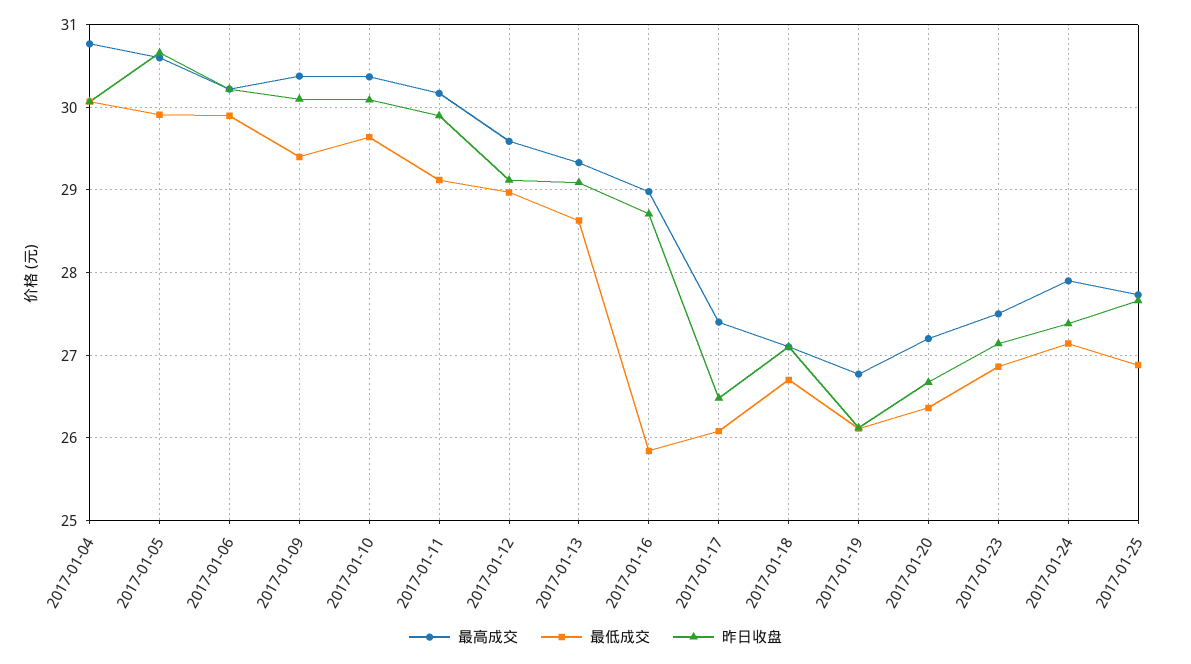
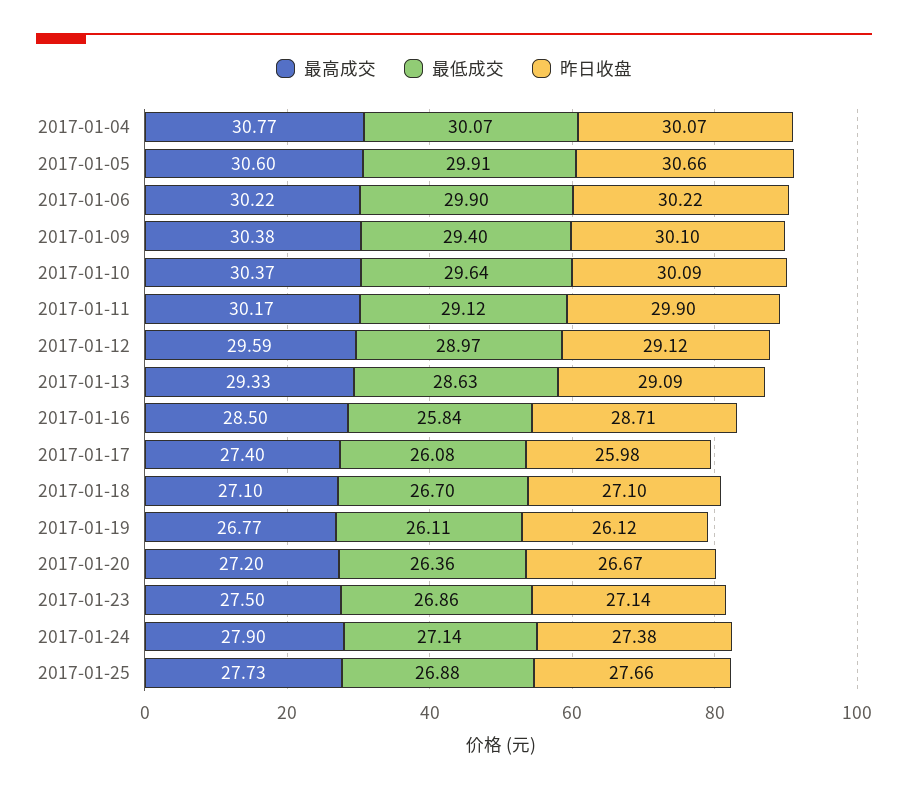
  {
    "最高成交": {
      "2017-01-04": 30.77,
      "2017-01-05": 30.6,
      "2017-01-06": 30.22,
      "2017-01-09": 30.38,
      "2017-01-10": 30.37,
      "2017-01-11": 30.17,
      "2017-01-12": 29.59,
      "2017-01-13": 29.33,
-     "2017-01-16": 29,
+     "2017-01-16": 28.5,
      "2017-01-17": 27.4,
      "2017-01-18": 27.1,
      "2017-01-19": 26.77,
      "2017-01-20": 27.2,
      "2017-01-23": 27.5,
      "2017-01-24": 27.9,
      "2017-01-25": 27.73
    },
    "最低成交": {
      "2017-01-04": 30.07,
      "2017-01-05": 29.91,
      "2017-01-06": 29.9,
      "2017-01-09": 29.4,
      "2017-01-10": 29.64,
      "2017-01-11": 29.12,
      "2017-01-12": 28.97,
      "2017-01-13": 28.63,
      "2017-01-16": 25.84,
      "2017-01-17": 26.08,
      "2017-01-18": 26.7,
      "2017-01-19": 26.11,
      "2017-01-20": 26.36,
      "2017-01-23": 26.86,
      "2017-01-24": 27.14,
      "2017-01-25": 26.88
    },
    "昨日收盘": {
      "2017-01-04": 30.07,
      "2017-01-05": 30.66,
      "2017-01-06": 30.22,
      "2017-01-09": 30.1,
      "2017-01-10": 30.09,
      "2017-01-11": 29.9,
      "2017-01-12": 29.12,
      "2017-01-13": 29.09,
      "2017-01-16": 28.71,
-     "2017-01-17": 26.5,
+     "2017-01-17": 25.98,
      "2017-01-18": 27.1,
      "2017-01-19": 26.12,
      "2017-01-20": 26.67,
      "2017-01-23": 27.14,
      "2017-01-24": 27.38,
      "2017-01-25": 27.66
    }
  }

